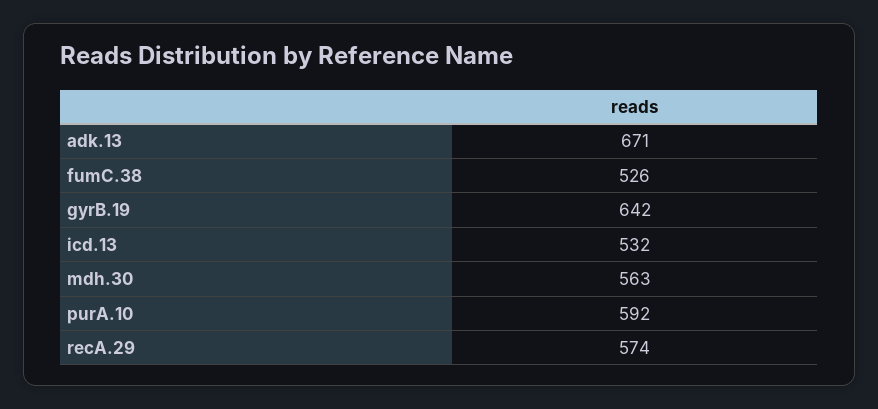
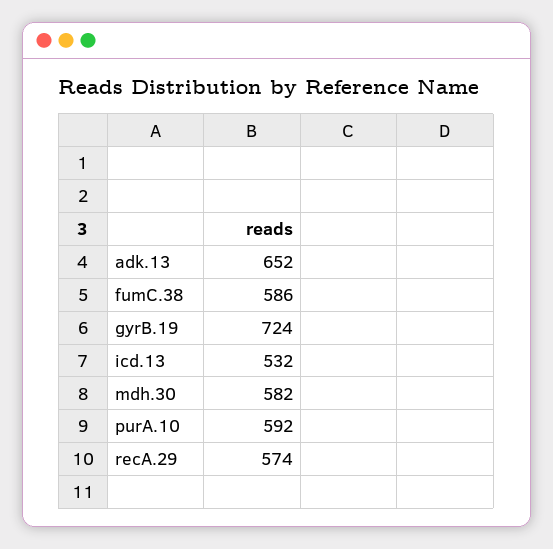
  {
-   "adk.13": 671,
+   "adk.13": 652,
-   "fumC.38": 526,
+   "fumC.38": 586,
-   "gyrB.19": 642,
+   "gyrB.19": 724,
    "icd.13": 532,
-   "mdh.30": 563,
+   "mdh.30": 582,
    "purA.10": 592,
    "recA.29": 574
  }

